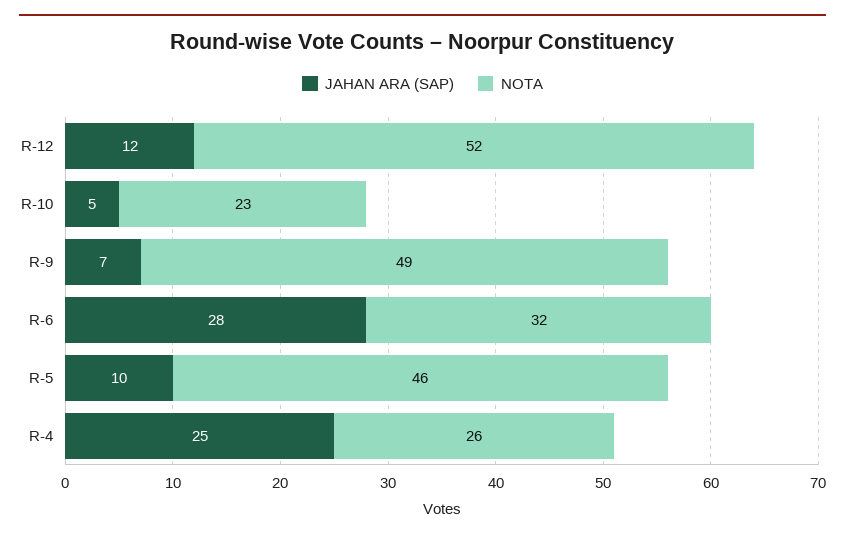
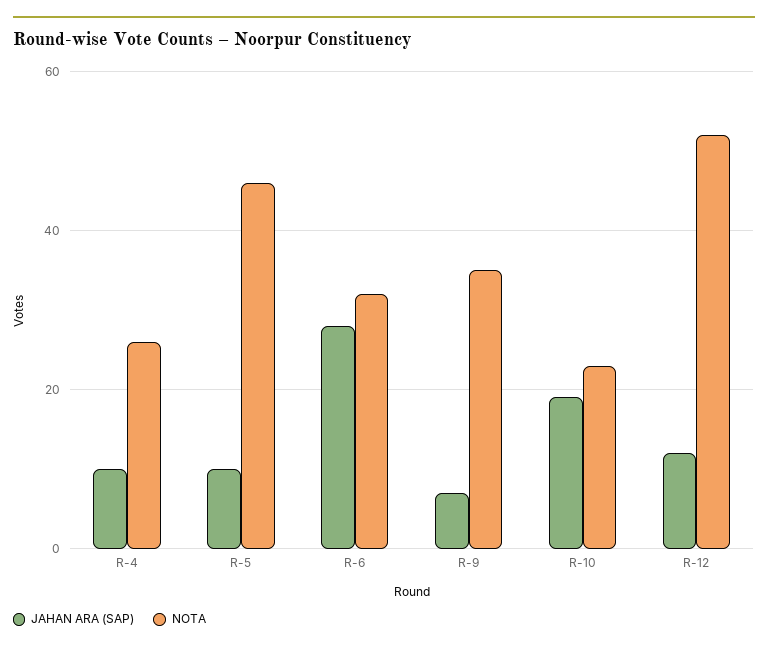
  {
    "JAHAN ARA (SAP)": {
      "R-12": 12,
-     "R-10": 5,
+     "R-10": 20,
      "R-9": 7,
      "R-6": 28,
      "R-5": 10,
-     "R-4": 25
+     "R-4": 10
    },
    "NOTA": {
      "R-12": 52,
      "R-10": 23,
-     "R-9": 49,
+     "R-9": 35,
      "R-6": 32,
      "R-5": 46,
      "R-4": 26
    }
  }

